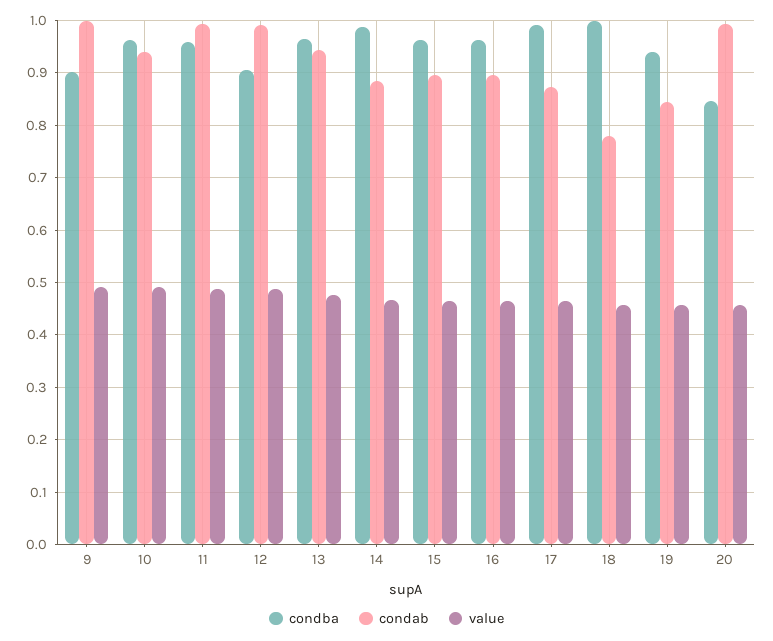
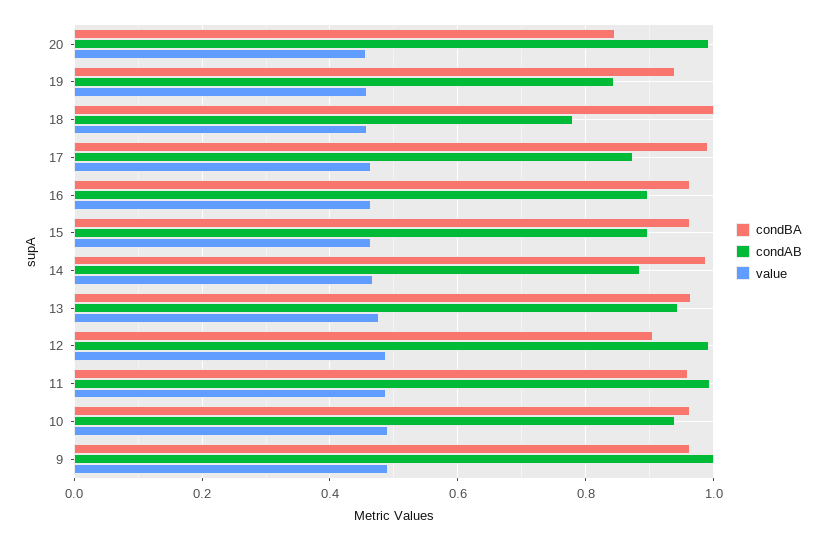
  {
    "condba": {
-     "9": 0.9,
+     "9": 0.96,
      "10": 0.96,
      "11": 0.96,
      "12": 0.9,
      "13": 0.96,
      "14": 0.98,
      "15": 0.96,
      "16": 0.96,
      "17": 1,
      "18": 1,
      "19": 0.94,
      "20": 0.84
    },
    "condab": {
      "9": 1,
      "10": 0.94,
      "11": 1,
      "12": 1,
      "13": 0.94,
      "14": 0.88,
      "15": 0.9,
      "16": 0.9,
      "17": 0.88,
      "18": 0.78,
      "19": 0.84,
      "20": 1
    },
    "value": {
      "9": 0.5,
      "10": 0.5,
      "11": 0.48,
      "12": 0.48,
      "13": 0.48,
      "14": 0.46,
      "15": 0.46,
      "16": 0.46,
      "17": 0.46,
      "18": 0.46,
      "19": 0.46,
      "20": 0.46
    }
  }

